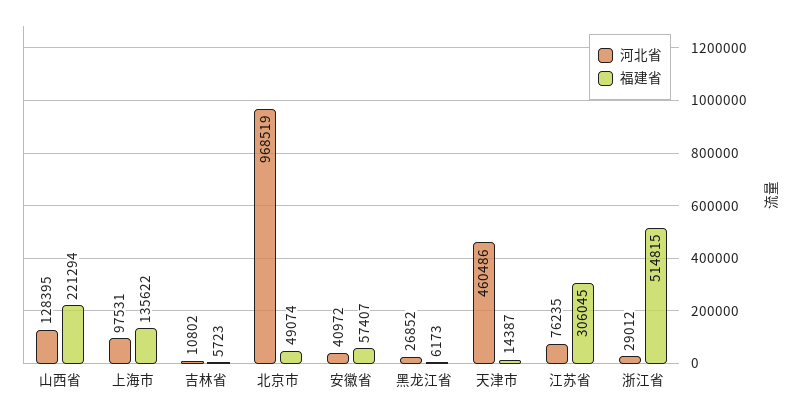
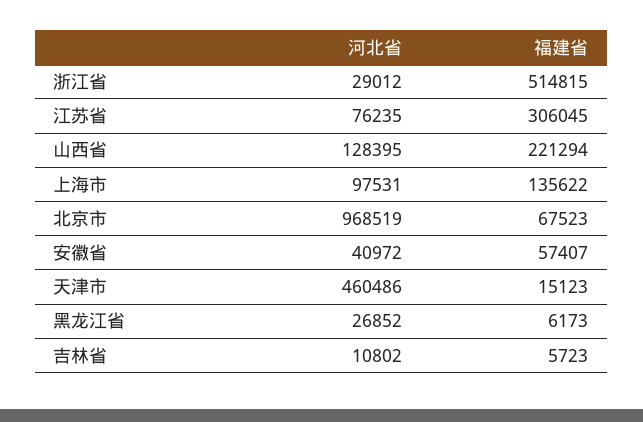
  {
    "河北省": {
      "山西省": 128395,
      "上海市": 97531,
      "吉林省": 10802,
      "北京市": 968519,
      "安徽省": 40972,
      "黑龙江省": 26852,
      "天津市": 460486,
      "江苏省": 76235,
      "浙江省": 29012
    },
    "福建省": {
      "山西省": 221294,
      "上海市": 135622,
      "吉林省": 5723,
-     "北京市": 49074,
+     "北京市": 67523,
      "安徽省": 57407,
      "黑龙江省": 6173,
-     "天津市": 14387,
+     "天津市": 15123,
      "江苏省": 306045,
      "浙江省": 514815
    }
  }

